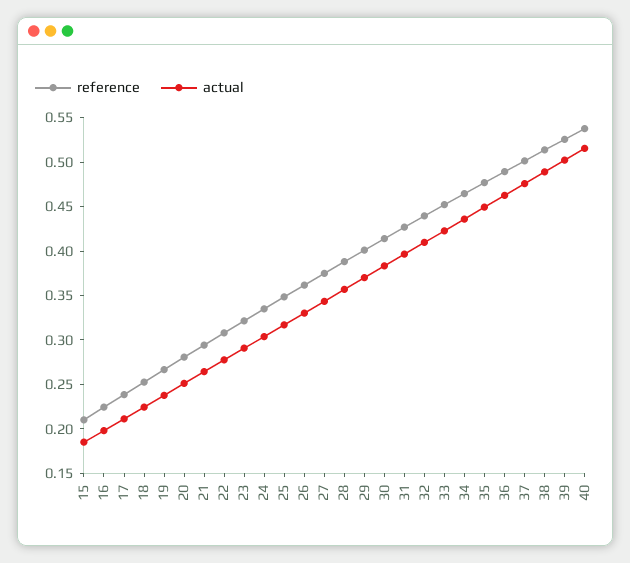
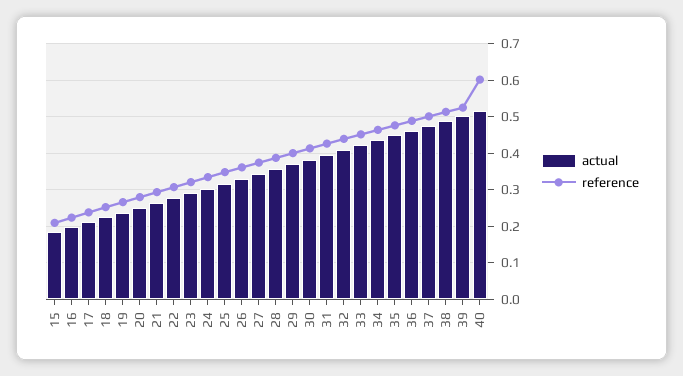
  {
    "reference": {
      "15": 0.21,
      "16": 0.22,
      "17": 0.24,
      "18": 0.25,
      "19": 0.27,
      "20": 0.28,
      "21": 0.29,
      "22": 0.31,
      "23": 0.32,
      "24": 0.34,
      "25": 0.35,
      "26": 0.36,
      "27": 0.38,
      "28": 0.39,
      "29": 0.4,
      "30": 0.41,
      "31": 0.43,
      "32": 0.44,
      "33": 0.45,
      "34": 0.46,
      "35": 0.48,
      "36": 0.49,
      "37": 0.5,
      "38": 0.51,
      "39": 0.53,
-     "40": 0.54
+     "40": 0.6
    },
    "actual": {
      "15": 0.19,
      "16": 0.2,
      "17": 0.21,
      "18": 0.22,
      "19": 0.24,
      "20": 0.25,
      "21": 0.26,
      "22": 0.28,
      "23": 0.29,
      "24": 0.3,
      "25": 0.32,
      "26": 0.33,
      "27": 0.34,
      "28": 0.36,
      "29": 0.37,
      "30": 0.38,
      "31": 0.4,
      "32": 0.41,
      "33": 0.42,
      "34": 0.44,
      "35": 0.45,
      "36": 0.46,
      "37": 0.48,
      "38": 0.49,
      "39": 0.5,
      "40": 0.52
    }
  }

